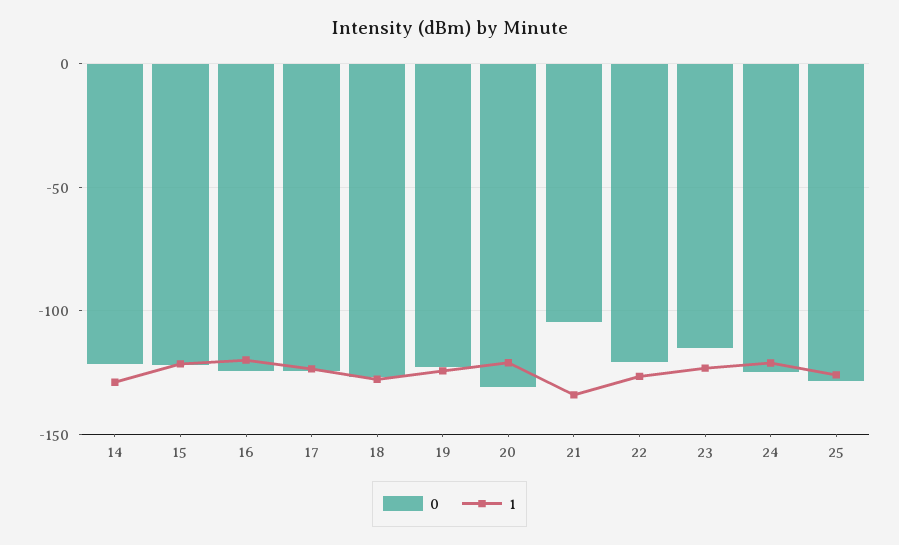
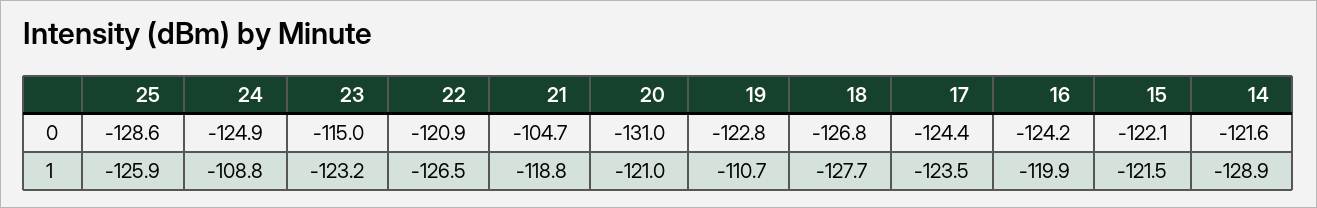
  {
    "0": {
      "14": -121.6,
      "15": -122.1,
      "16": -124.2,
      "17": -124.4,
      "18": -126.8,
      "19": -122.8,
      "20": -131,
      "21": -104.7,
      "22": -120.9,
      "23": -115,
      "24": -124.9,
      "25": -128.6
    },
    "1": {
      "14": -128.9,
      "15": -121.5,
      "16": -119.9,
      "17": -123.5,
      "18": -127.7,
-     "19": -125,
+     "19": -110.7,
      "20": -121,
-     "21": -135,
+     "21": -118.8,
      "22": -126.5,
      "23": -123.2,
-     "24": -120,
+     "24": -108.8,
      "25": -125.9
    }
  }

